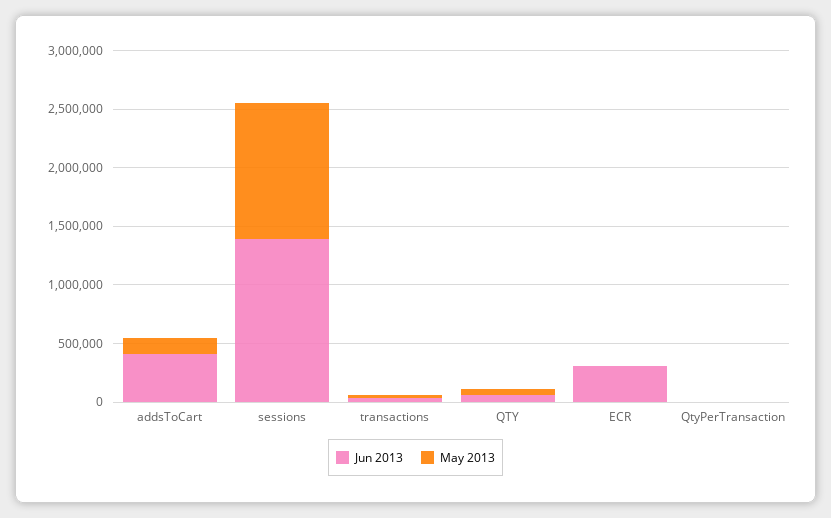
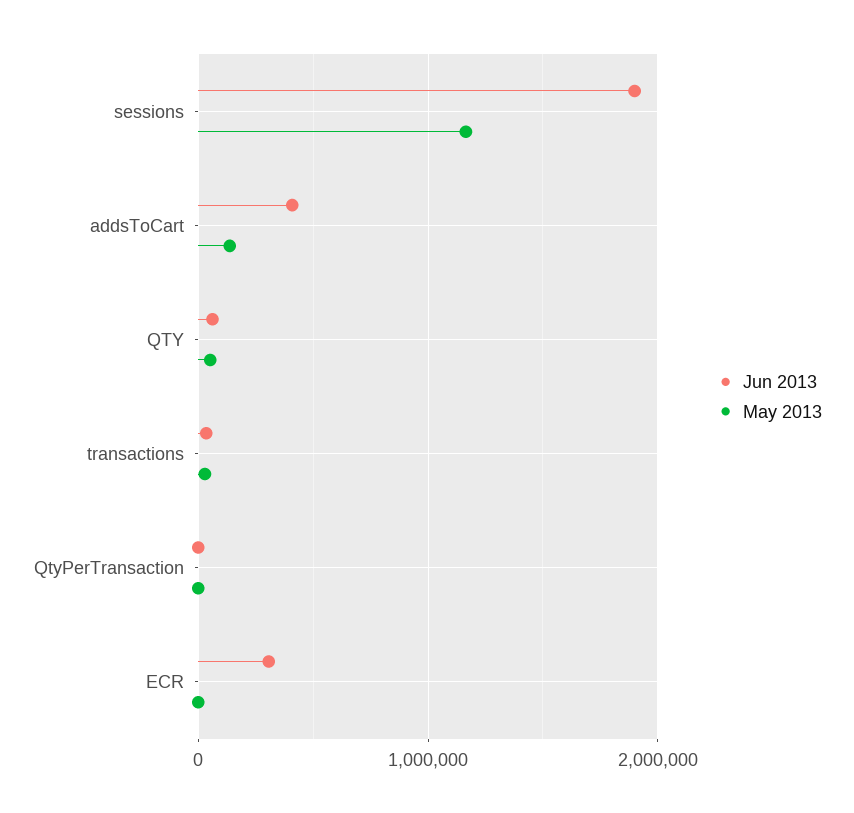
  {
    "Jun 2013": {
      "addsToCart": 400000,
-     "sessions": 1400000,
+     "sessions": 1900000,
      "transactions": 0,
      "QTY": 100000,
      "ECR": 300000,
      "QtyPerTransaction": 0
    },
    "May 2013": {
      "addsToCart": 100000,
      "sessions": 1200000,
      "transactions": 0,
      "QTY": 100000,
      "ECR": 0,
      "QtyPerTransaction": 0
    }
  }

